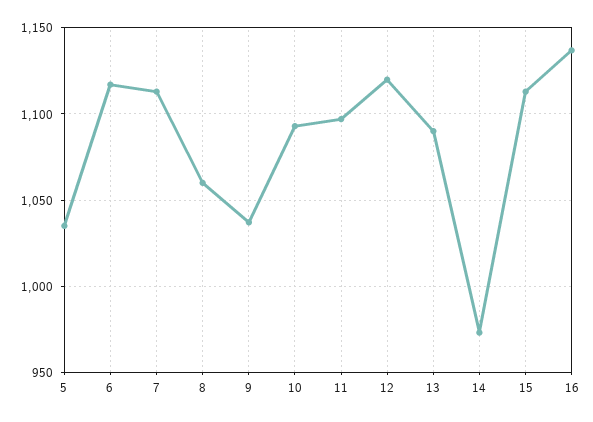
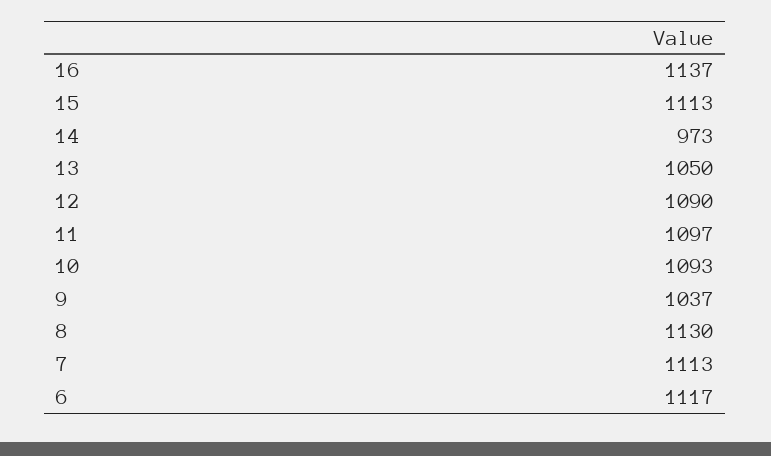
  {
-   "5": 1035,
    "6": 1117,
    "7": 1113,
-   "8": 1060,
+   "8": 1130,
    "9": 1037,
    "10": 1093,
    "11": 1097,
-   "12": 1120,
+   "12": 1090,
-   "13": 1090,
+   "13": 1050,
    "14": 973,
    "15": 1113,
    "16": 1137
  }

